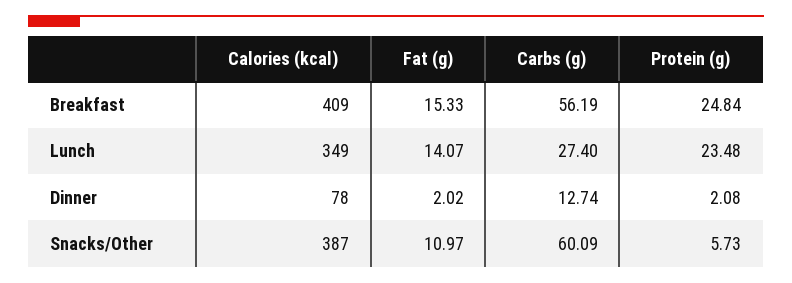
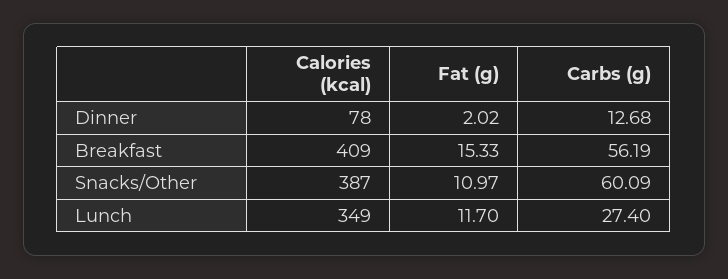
  {
    "Calories (kcal)": {
      "Breakfast": 409,
      "Lunch": 349,
      "Dinner": 78,
      "Snacks/Other": 387
    },
    "Fat (g)": {
      "Breakfast": 15.33,
-     "Lunch": 14.07,
+     "Lunch": 11.7,
      "Dinner": 2.02,
      "Snacks/Other": 10.97
    },
    "Carbs (g)": {
      "Breakfast": 56.19,
      "Lunch": 27.4,
-     "Dinner": 12.74,
+     "Dinner": 12.68,
      "Snacks/Other": 60.09
-   },
+   }
-   "Protein (g)": {
-     "Breakfast": 24.84,
-     "Lunch": 23.48,
-     "Dinner": 2.08,
-     "Snacks/Other": 5.73
-   }
  }

